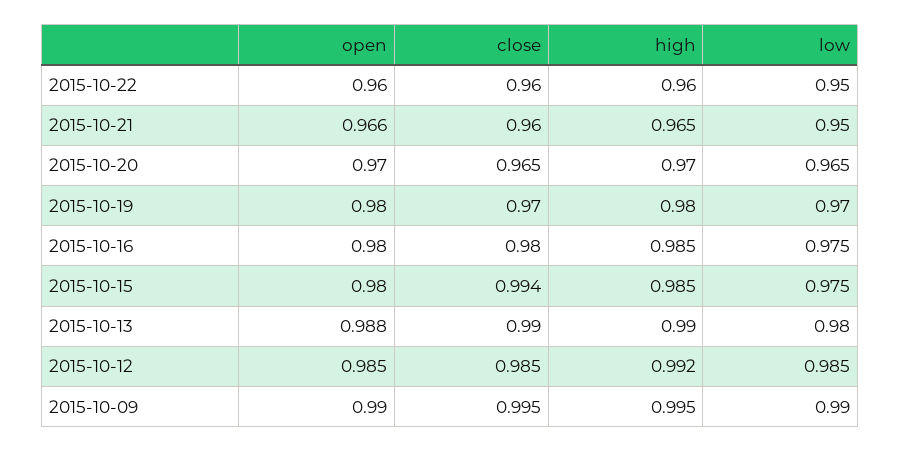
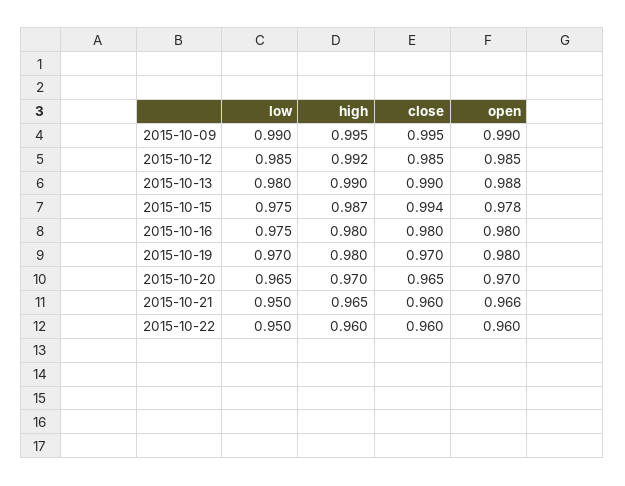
  {
    "open": {
      "2015-10-22": 0.96,
      "2015-10-21": 0.966,
      "2015-10-20": 0.97,
      "2015-10-19": 0.98,
      "2015-10-16": 0.98,
-     "2015-10-15": 0.98,
+     "2015-10-15": 0.978,
      "2015-10-13": 0.988,
      "2015-10-12": 0.985,
      "2015-10-09": 0.99
    },
    "close": {
      "2015-10-22": 0.96,
      "2015-10-21": 0.96,
      "2015-10-20": 0.965,
      "2015-10-19": 0.97,
      "2015-10-16": 0.98,
      "2015-10-15": 0.994,
      "2015-10-13": 0.99,
      "2015-10-12": 0.985,
      "2015-10-09": 0.995
    },
    "high": {
      "2015-10-22": 0.96,
      "2015-10-21": 0.965,
      "2015-10-20": 0.97,
      "2015-10-19": 0.98,
-     "2015-10-16": 0.985,
+     "2015-10-16": 0.98,
-     "2015-10-15": 0.985,
+     "2015-10-15": 0.987,
      "2015-10-13": 0.99,
      "2015-10-12": 0.992,
      "2015-10-09": 0.995
    },
    "low": {
      "2015-10-22": 0.95,
      "2015-10-21": 0.95,
      "2015-10-20": 0.965,
      "2015-10-19": 0.97,
      "2015-10-16": 0.975,
      "2015-10-15": 0.975,
      "2015-10-13": 0.98,
      "2015-10-12": 0.985,
      "2015-10-09": 0.99
    }
  }

